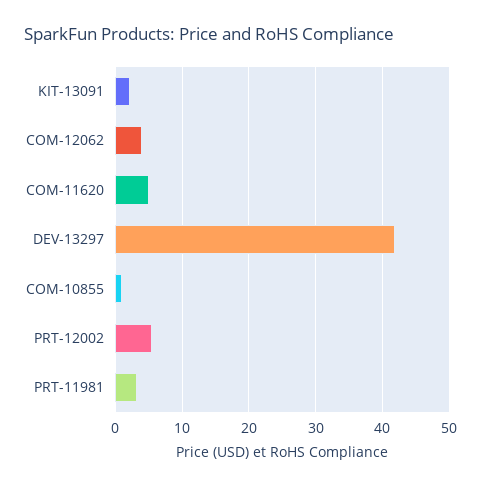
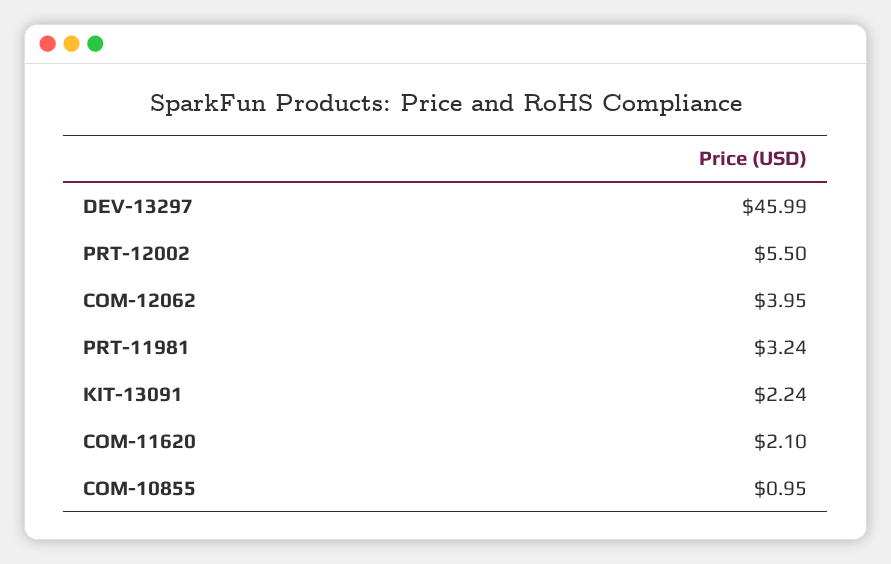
  {
    "KIT-13091": 2.24,
    "COM-12062": 3.95,
-   "COM-11620": 5,
+   "COM-11620": 2.1,
-   "DEV-13297": 42,
+   "DEV-13297": 45.99,
    "COM-10855": 0.95,
    "PRT-12002": 5.5,
    "PRT-11981": 3.24
  }

